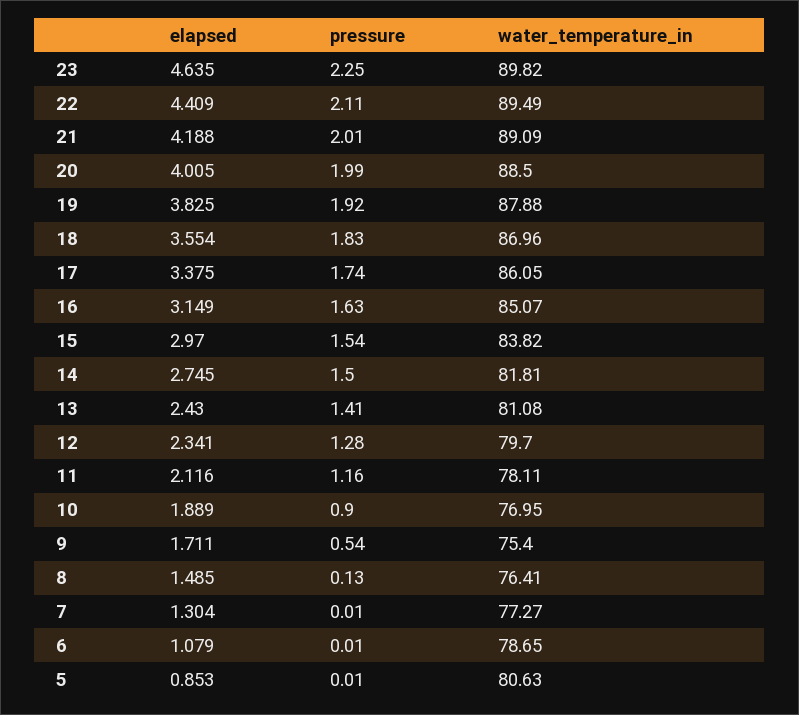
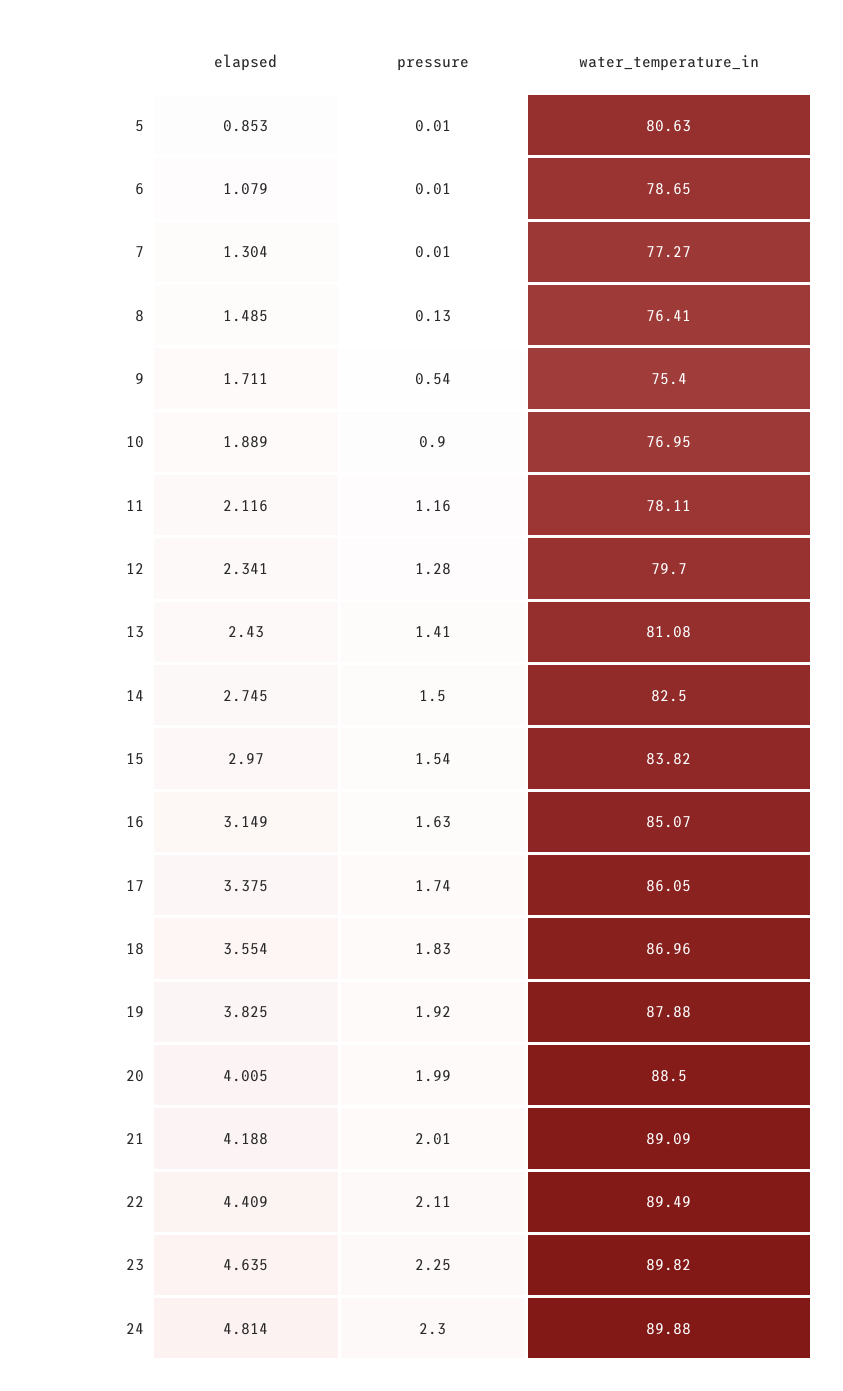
  {
    "elapsed": {
      "23": 4.635,
      "22": 4.409,
      "21": 4.188,
      "20": 4.005,
      "19": 3.825,
      "18": 3.554,
      "17": 3.375,
      "16": 3.149,
      "15": 2.97,
      "14": 2.745,
      "13": 2.43,
      "12": 2.341,
      "11": 2.116,
      "10": 1.889,
      "9": 1.711,
      "8": 1.485,
      "7": 1.304,
      "6": 1.079,
-     "5": 0.853
+     "5": 0.853,
+     "24": 4.814
    },
    "pressure": {
      "23": 2.25,
      "22": 2.11,
      "21": 2.01,
      "20": 1.99,
      "19": 1.92,
      "18": 1.83,
      "17": 1.74,
      "16": 1.63,
      "15": 1.54,
      "14": 1.5,
      "13": 1.41,
      "12": 1.28,
      "11": 1.16,
      "10": 0.9,
      "9": 0.54,
      "8": 0.13,
      "7": 0.01,
      "6": 0.01,
-     "5": 0.01
+     "5": 0.01,
+     "24": 2.3
    },
    "water_temperature_in": {
      "23": 89.82,
      "22": 89.49,
      "21": 89.09,
      "20": 88.5,
      "19": 87.88,
      "18": 86.96,
      "17": 86.05,
      "16": 85.07,
      "15": 83.82,
-     "14": 81.81,
+     "14": 82.5,
      "13": 81.08,
      "12": 79.7,
      "11": 78.11,
      "10": 76.95,
      "9": 75.4,
      "8": 76.41,
      "7": 77.27,
      "6": 78.65,
-     "5": 80.63
+     "5": 80.63,
+     "24": 89.88
    }
  }

